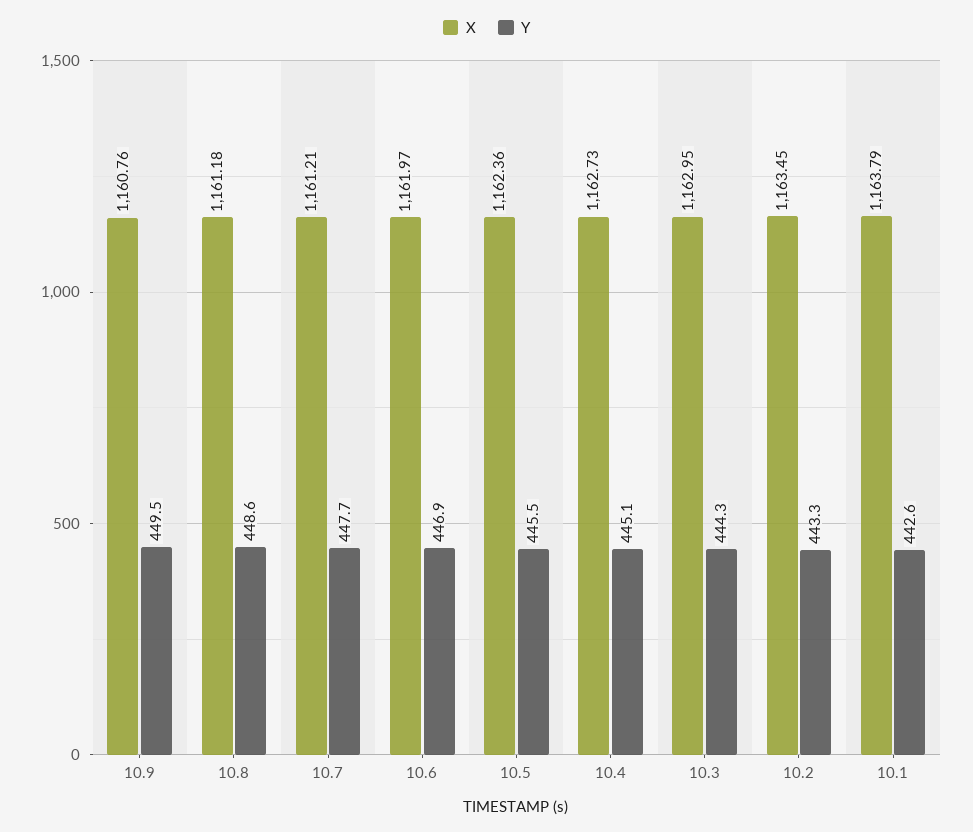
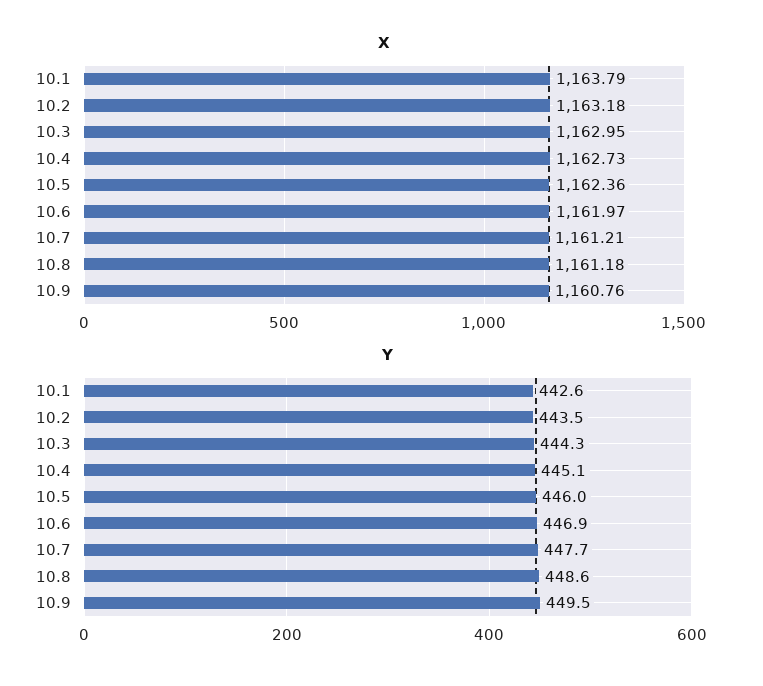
  {
    "X": {
      "10.9": 1160.76,
      "10.8": 1161.18,
      "10.7": 1161.21,
      "10.6": 1161.97,
      "10.5": 1162.36,
      "10.4": 1162.73,
      "10.3": 1162.95,
-     "10.2": 1163.45,
+     "10.2": 1163.18,
      "10.1": 1163.79
    },
    "Y": {
      "10.9": 449.5,
      "10.8": 448.6,
      "10.7": 447.7,
      "10.6": 446.9,
-     "10.5": 445.5,
+     "10.5": 446,
      "10.4": 445.1,
      "10.3": 444.3,
-     "10.2": 443.3,
+     "10.2": 443.5,
      "10.1": 442.6
    }
  }

